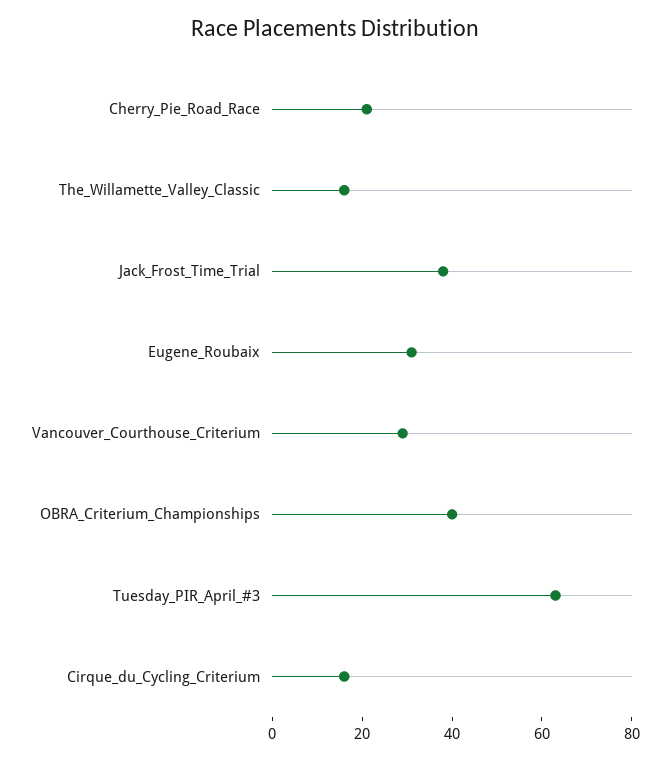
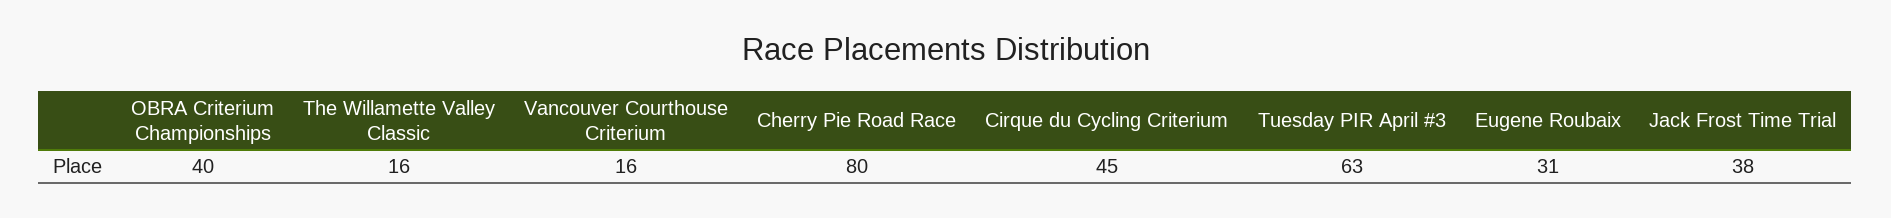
  {
-   "Cherry_Pie_Road_Race": 20,
+   "Cherry_Pie_Road_Race": 80,
    "The_Willamette_Valley_Classic": 16,
    "Jack_Frost_Time_Trial": 38,
    "Eugene_Roubaix": 31,
-   "Vancouver_Courthouse_Criterium": 30,
+   "Vancouver_Courthouse_Criterium": 16,
    "OBRA_Criterium_Championships": 40,
    "Tuesday_PIR_April_#3": 63,
-   "Cirque_du_Cycling_Criterium": 15
+   "Cirque_du_Cycling_Criterium": 45
  }

